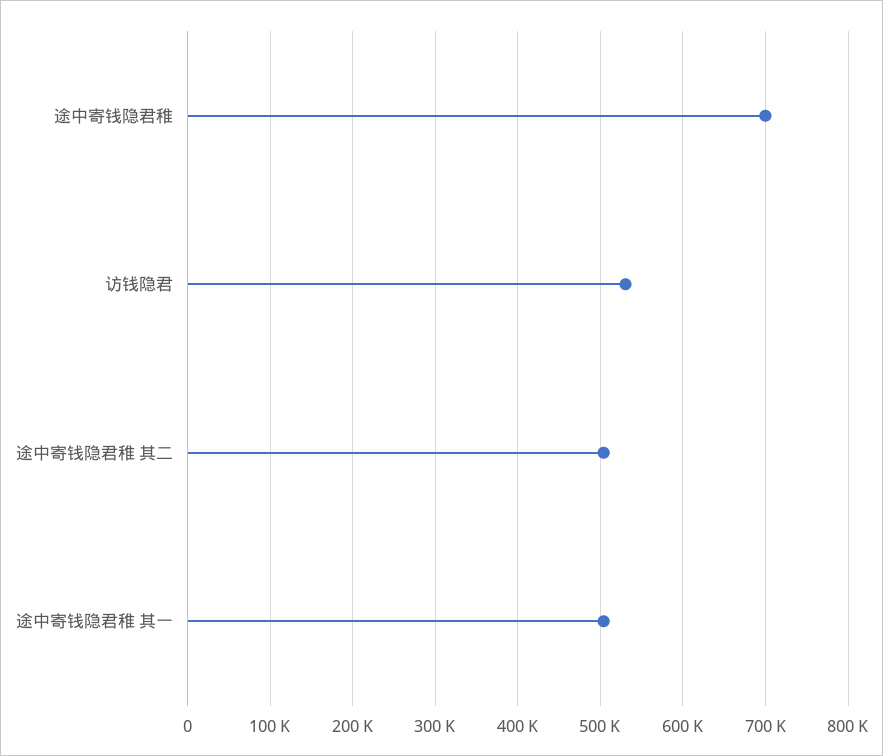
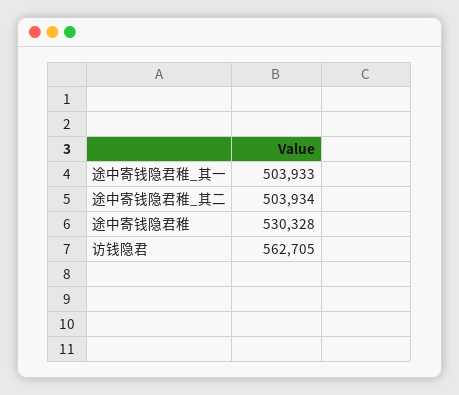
  {
-   "途中寄钱隐君稚": 700000,
+   "途中寄钱隐君稚": 530328,
-   "访钱隐君": 530000,
+   "访钱隐君": 562705,
    "途中寄钱隐君稚 其二": 503934,
    "途中寄钱隐君稚 其一": 503933
  }

